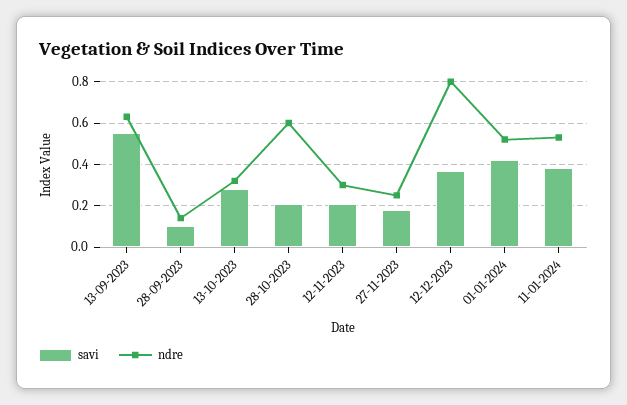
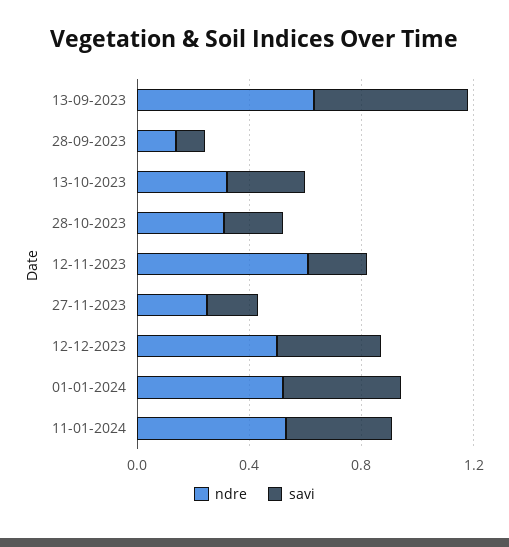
  {
    "savi": {
      "13-09-2023": 0.55,
      "28-09-2023": 0.1,
      "13-10-2023": 0.3,
      "28-10-2023": 0.2,
      "12-11-2023": 0.2,
      "27-11-2023": 0.2,
      "12-12-2023": 0.35,
      "01-01-2024": 0.4,
      "11-01-2024": 0.4
    },
    "ndre": {
      "13-09-2023": 0.65,
      "28-09-2023": 0.15,
      "13-10-2023": 0.3,
-     "28-10-2023": 0.6,
+     "28-10-2023": 0.3,
-     "12-11-2023": 0.3,
+     "12-11-2023": 0.6,
      "27-11-2023": 0.25,
-     "12-12-2023": 0.8,
+     "12-12-2023": 0.5,
      "01-01-2024": 0.5,
      "11-01-2024": 0.55
    }
  }

